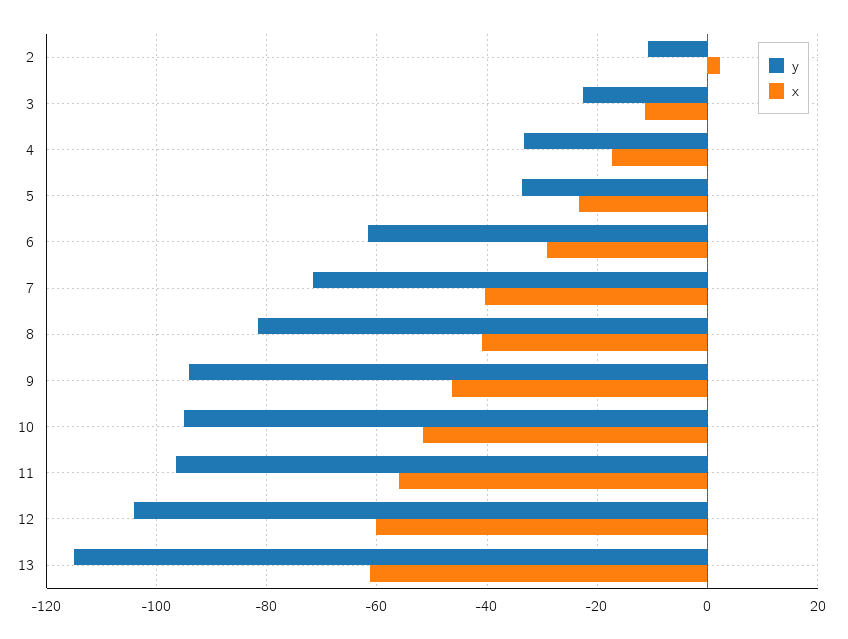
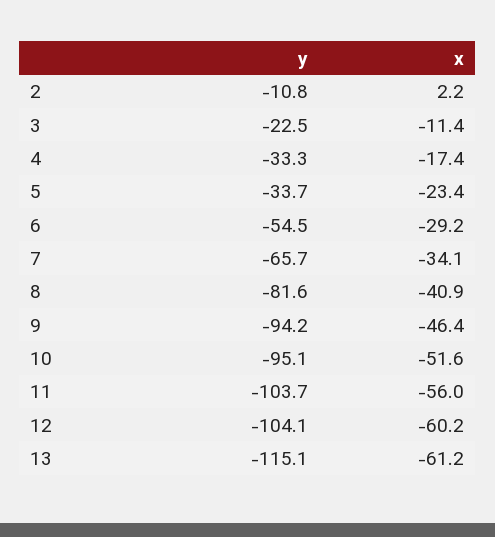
  {
    "y": {
      "2": -10.8,
      "3": -22.5,
      "4": -33.3,
      "5": -33.7,
-     "6": -62,
+     "6": -54.5,
-     "7": -72,
+     "7": -65.7,
      "8": -81.6,
      "9": -94.2,
      "10": -95.1,
-     "11": -96,
+     "11": -103.7,
      "12": -104.1,
      "13": -115.1
    },
    "x": {
      "2": 2.2,
      "3": -11.4,
      "4": -17.4,
      "5": -23.4,
      "6": -29.2,
-     "7": -40,
+     "7": -34.1,
      "8": -40.9,
      "9": -46.4,
      "10": -51.6,
      "11": -56,
      "12": -60.2,
      "13": -61.2
    }
  }

